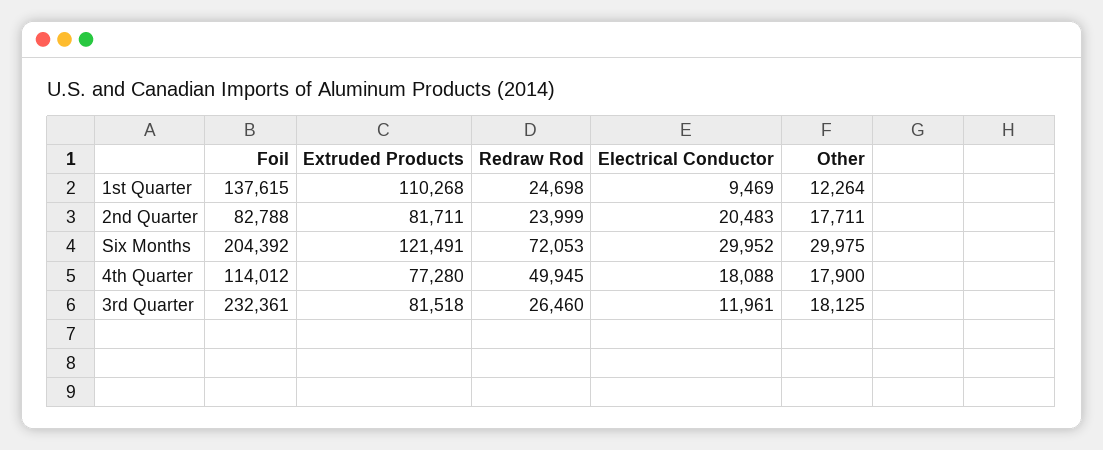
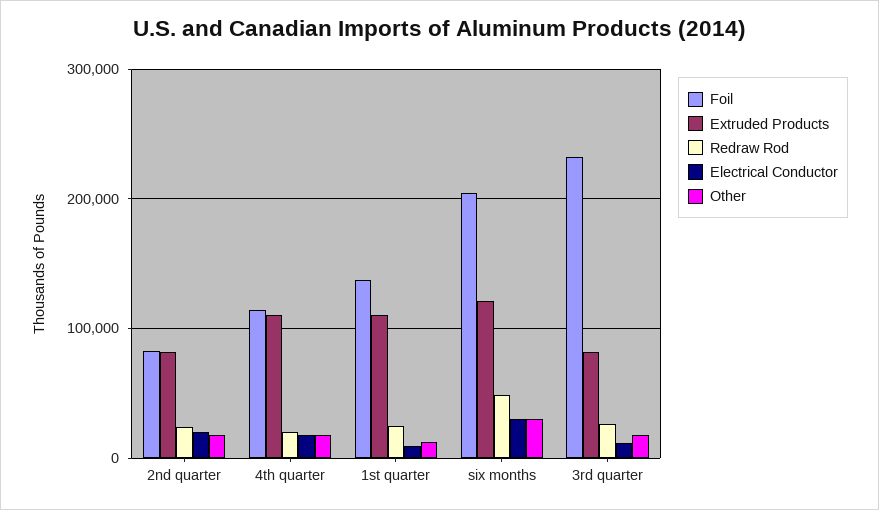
  {
    "Foil": {
      "1st Quarter": 137615,
      "2nd Quarter": 82788,
      "Six Months": 204392,
      "4th Quarter": 114012,
      "3rd Quarter": 232361
    },
    "Extruded Products": {
      "1st Quarter": 110268,
      "2nd Quarter": 81711,
      "Six Months": 121491,
-     "4th Quarter": 77280,
+     "4th Quarter": 110000,
      "3rd Quarter": 81518
    },
    "Redraw Rod": {
      "1st Quarter": 24698,
      "2nd Quarter": 23999,
-     "Six Months": 72053,
+     "Six Months": 50000,
-     "4th Quarter": 49945,
+     "4th Quarter": 20000,
      "3rd Quarter": 26460
    },
    "Electrical Conductor": {
      "1st Quarter": 9469,
      "2nd Quarter": 20483,
      "Six Months": 29952,
      "4th Quarter": 18088,
      "3rd Quarter": 11961
    },
    "Other": {
      "1st Quarter": 12264,
      "2nd Quarter": 17711,
      "Six Months": 29975,
      "4th Quarter": 17900,
      "3rd Quarter": 18125
    }
  }

